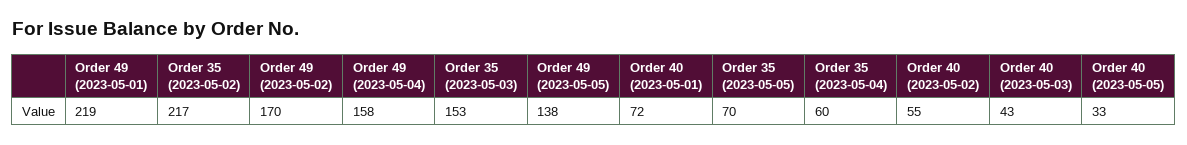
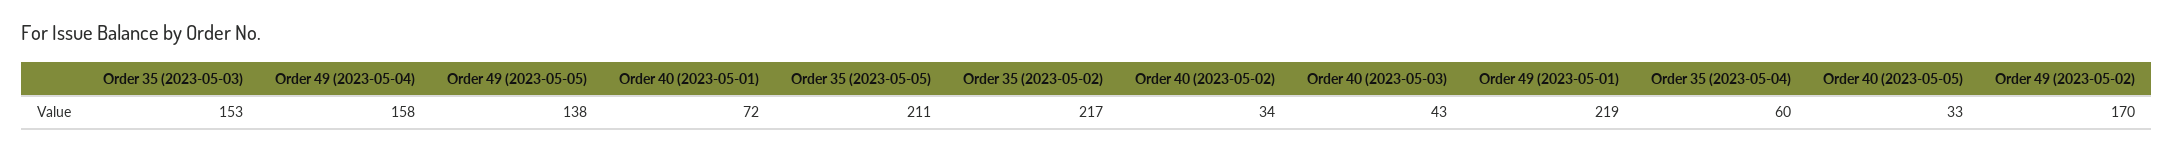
  {
    "Order 49 (2023-05-01)": 219,
    "Order 35 (2023-05-02)": 217,
    "Order 49 (2023-05-02)": 170,
    "Order 49 (2023-05-04)": 158,
    "Order 35 (2023-05-03)": 153,
    "Order 49 (2023-05-05)": 138,
    "Order 40 (2023-05-01)": 72,
-   "Order 35 (2023-05-05)": 70,
+   "Order 35 (2023-05-05)": 211,
    "Order 35 (2023-05-04)": 60,
-   "Order 40 (2023-05-02)": 55,
+   "Order 40 (2023-05-02)": 34,
    "Order 40 (2023-05-03)": 43,
    "Order 40 (2023-05-05)": 33
  }

